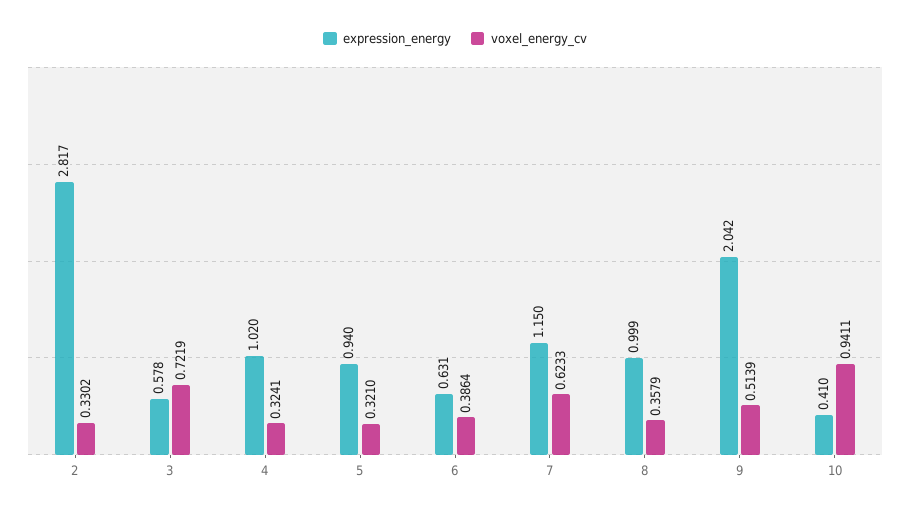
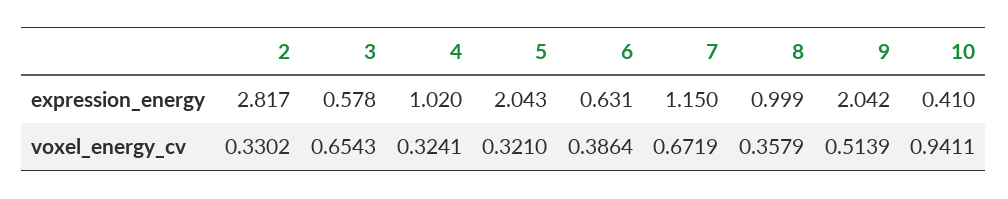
  {
    "expression_energy": {
      "2": 2.817,
      "3": 0.578,
      "4": 1.02,
-     "5": 0.94,
+     "5": 2.043,
      "6": 0.631,
      "7": 1.15,
      "8": 0.999,
      "9": 2.042,
      "10": 0.41
    },
    "voxel_energy_cv": {
      "2": 0.3302,
-     "3": 0.7219,
+     "3": 0.6543,
      "4": 0.3241,
      "5": 0.321,
      "6": 0.3864,
-     "7": 0.6233,
+     "7": 0.6719,
      "8": 0.3579,
      "9": 0.5139,
      "10": 0.9411
    }
  }

